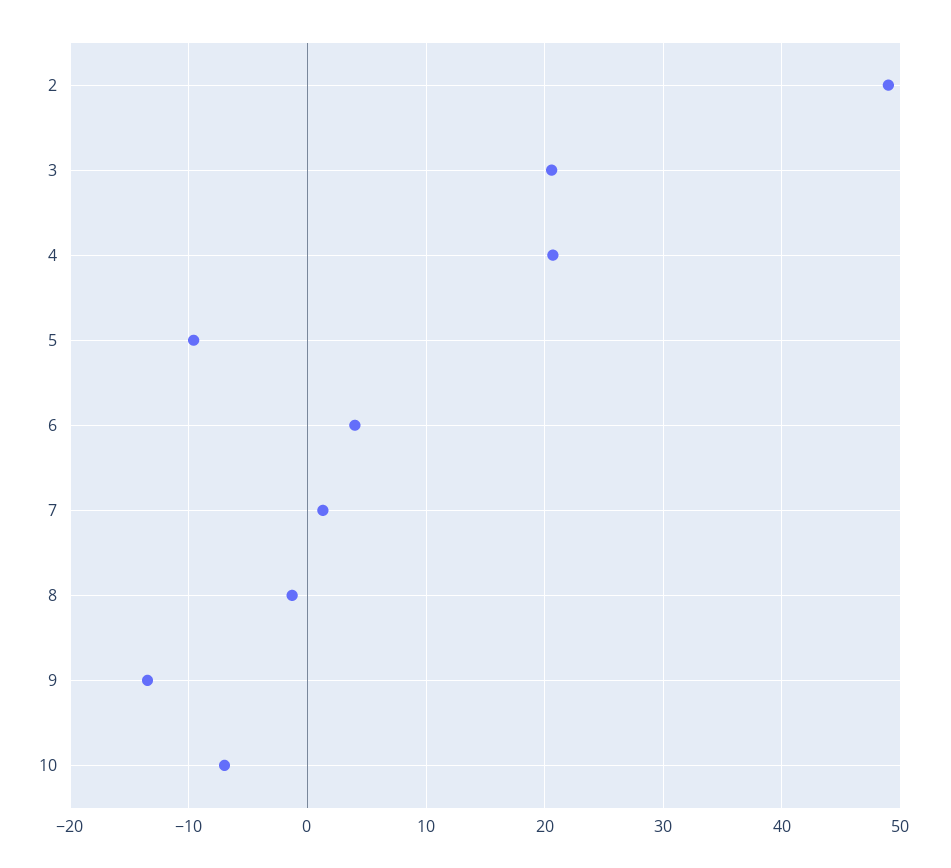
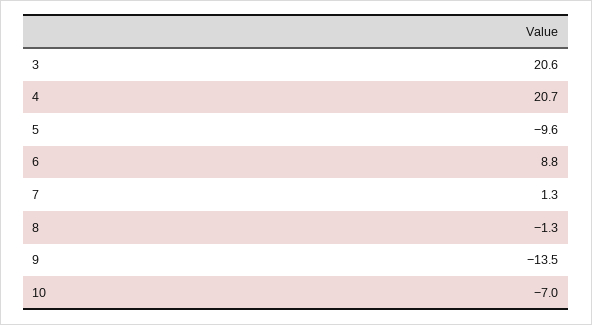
  {
-   "2": 49,
    "3": 20.6,
    "4": 20.7,
    "5": -9.6,
-   "6": 4,
+   "6": 8.8,
    "7": 1.3,
    "8": -1.3,
    "9": -13.5,
    "10": -7
  }

